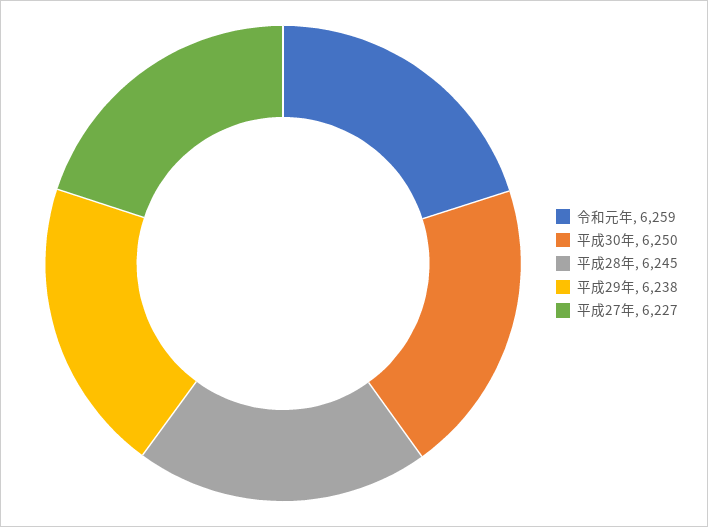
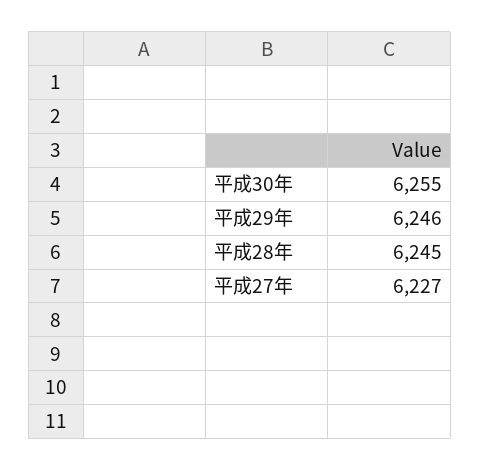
  {
-   "令和元年": 6259,
-   "平成30年": 6250,
+   "平成30年": 6255,
    "平成28年": 6245,
-   "平成29年": 6238,
+   "平成29年": 6246,
    "平成27年": 6227
  }

